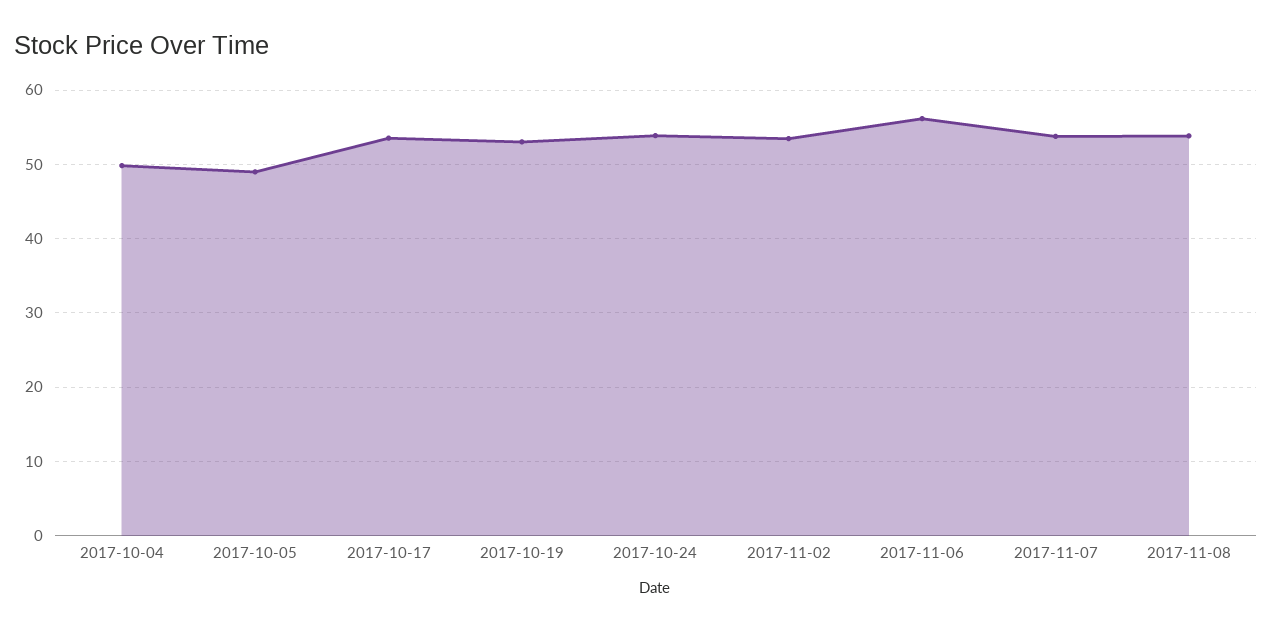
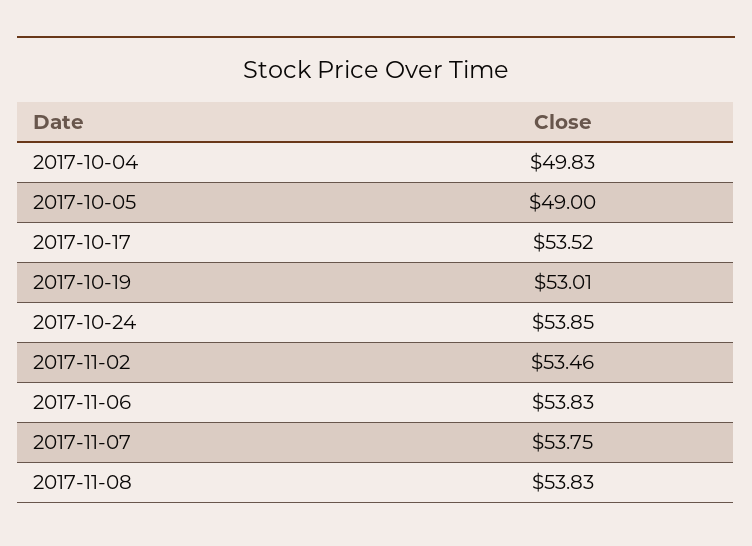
  {
    "2017-10-04": 49.83,
    "2017-10-05": 49,
    "2017-10-17": 53.52,
    "2017-10-19": 53.01,
    "2017-10-24": 53.85,
    "2017-11-02": 53.46,
-   "2017-11-06": 56,
+   "2017-11-06": 53.83,
    "2017-11-07": 53.75,
    "2017-11-08": 53.83
  }

